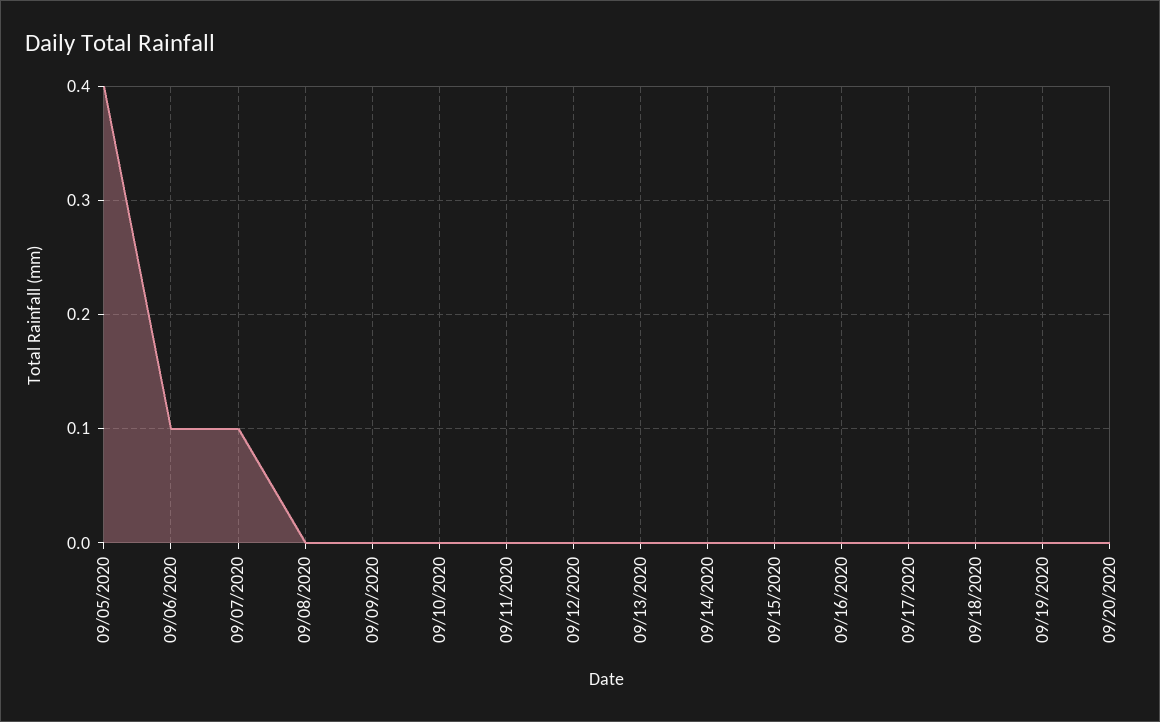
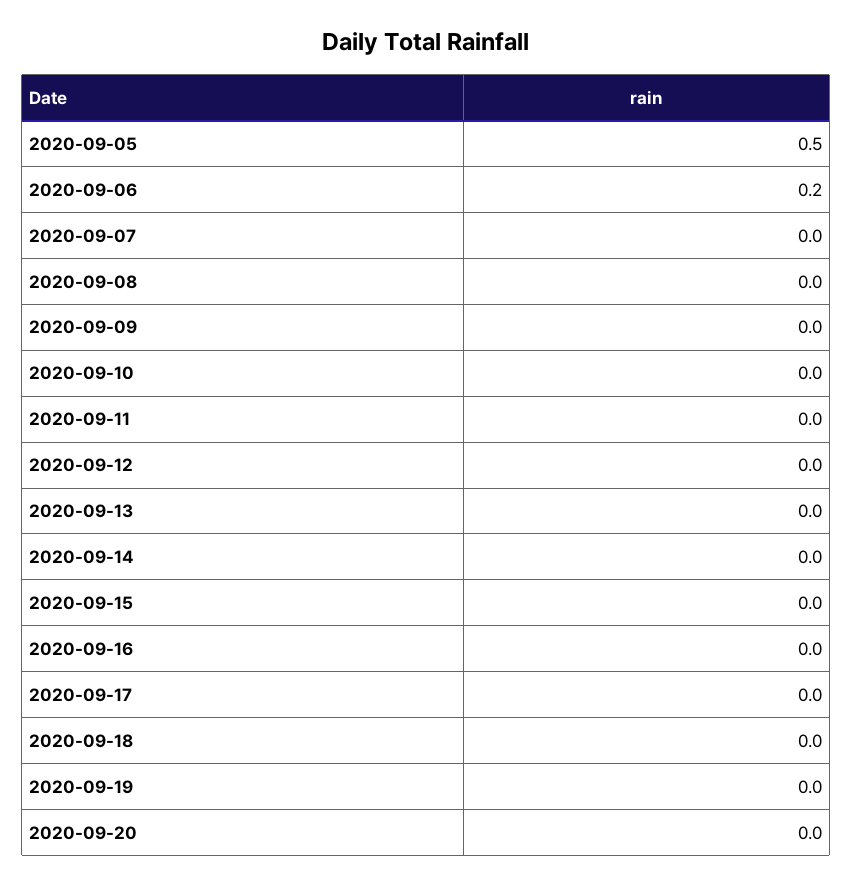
  {
-   "09/05/2020": 0.4,
+   "09/05/2020": 0.5,
-   "09/06/2020": 0.1,
+   "09/06/2020": 0.2,
-   "09/07/2020": 0.1,
+   "09/07/2020": 0,
    "09/08/2020": 0,
    "09/09/2020": 0,
    "09/10/2020": 0,
    "09/11/2020": 0,
    "09/12/2020": 0,
    "09/13/2020": 0,
    "09/14/2020": 0,
    "09/15/2020": 0,
    "09/16/2020": 0,
    "09/17/2020": 0,
    "09/18/2020": 0,
    "09/19/2020": 0,
    "09/20/2020": 0
  }

